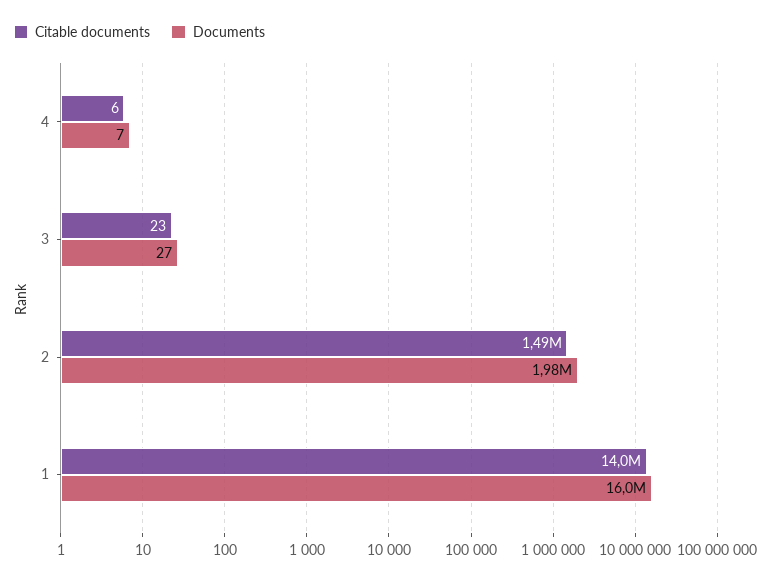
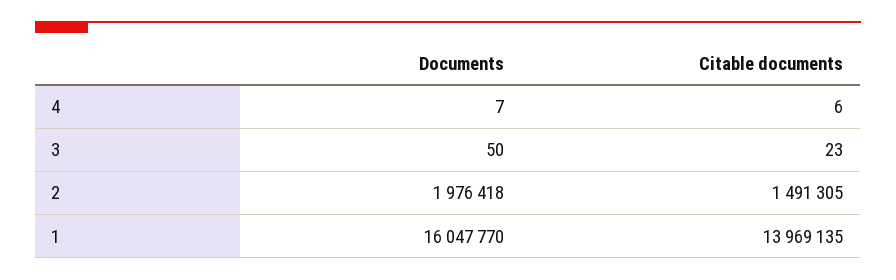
  {
    "Citable documents": {
      "4": 6,
      "3": 23,
      "2": 1491305,
      "1": 13969135
    },
    "Documents": {
      "4": 7,
-     "3": 27,
+     "3": 50,
      "2": 1976418,
      "1": 16047770
    }
  }

